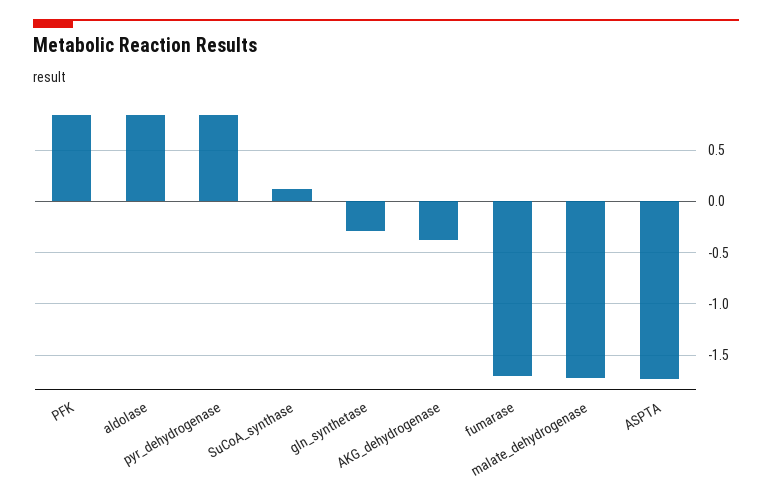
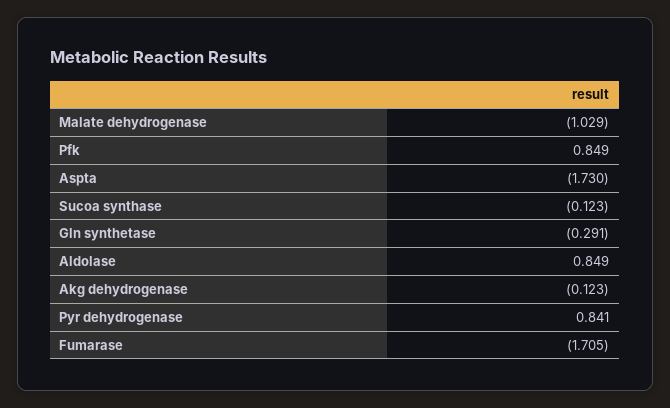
  {
    "PFK": 0.849,
    "aldolase": 0.849,
    "pyr_dehydrogenase": 0.841,
-   "SuCoA_synthase": 0.1,
+   "SuCoA_synthase": -0.123,
    "gln_synthetase": -0.291,
-   "AKG_dehydrogenase": -0.4,
+   "AKG_dehydrogenase": -0.123,
    "fumarase": -1.705,
-   "malate_dehydrogenase": -1.7,
+   "malate_dehydrogenase": -1.029,
    "ASPTA": -1.73
  }

